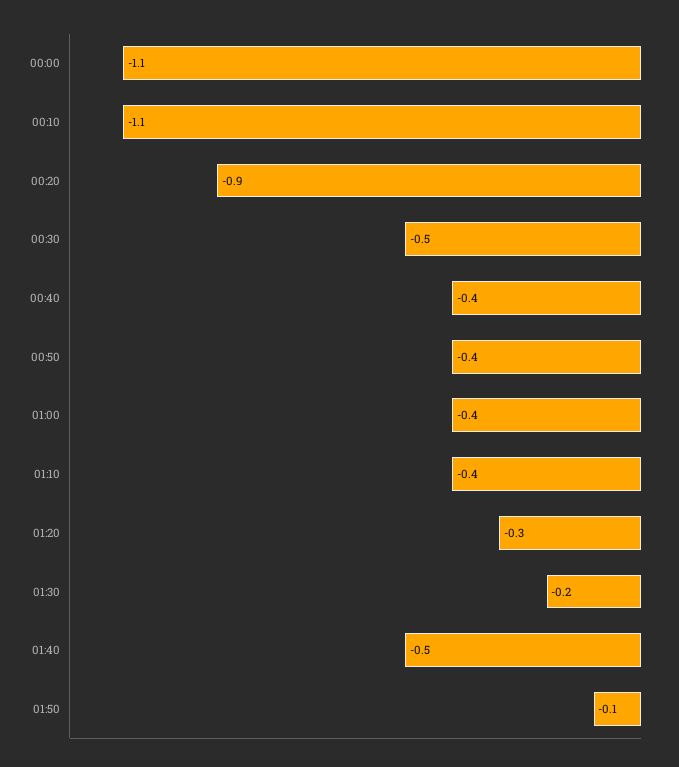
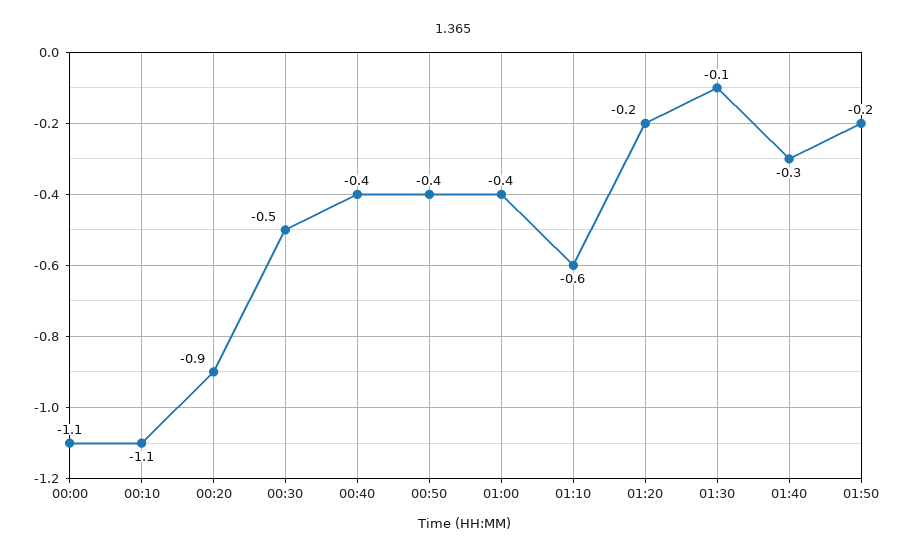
  {
    "00:00": -1.1,
    "00:10": -1.1,
    "00:20": -0.9,
    "00:30": -0.5,
    "00:40": -0.4,
    "00:50": -0.4,
    "01:00": -0.4,
-   "01:10": -0.4,
+   "01:10": -0.6,
-   "01:20": -0.3,
+   "01:20": -0.2,
-   "01:30": -0.2,
+   "01:30": -0.1,
-   "01:40": -0.5,
+   "01:40": -0.3,
-   "01:50": -0.1
+   "01:50": -0.2
  }

